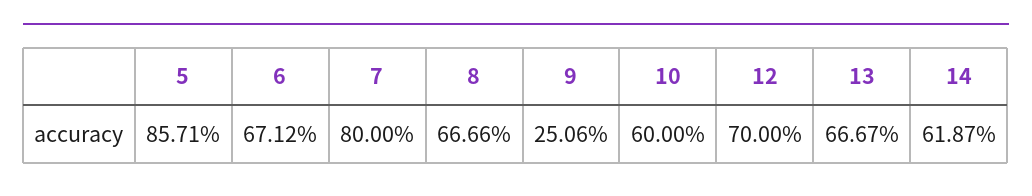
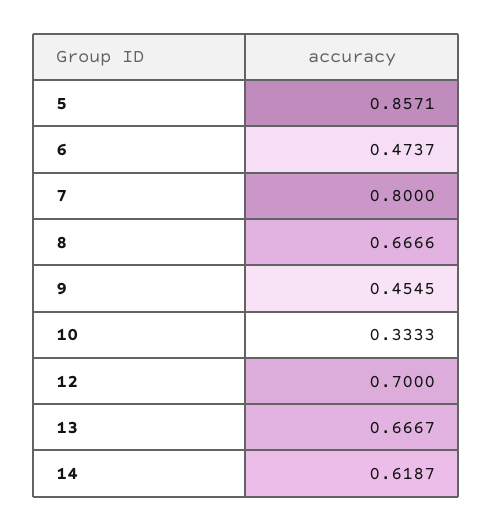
  {
    "5": 0.8571,
-   "6": 0.6712,
+   "6": 0.4737,
    "7": 0.8,
    "8": 0.6666,
-   "9": 0.2506,
+   "9": 0.4545,
-   "10": 0.6,
+   "10": 0.3333,
    "12": 0.7,
    "13": 0.6667,
    "14": 0.6187
  }

